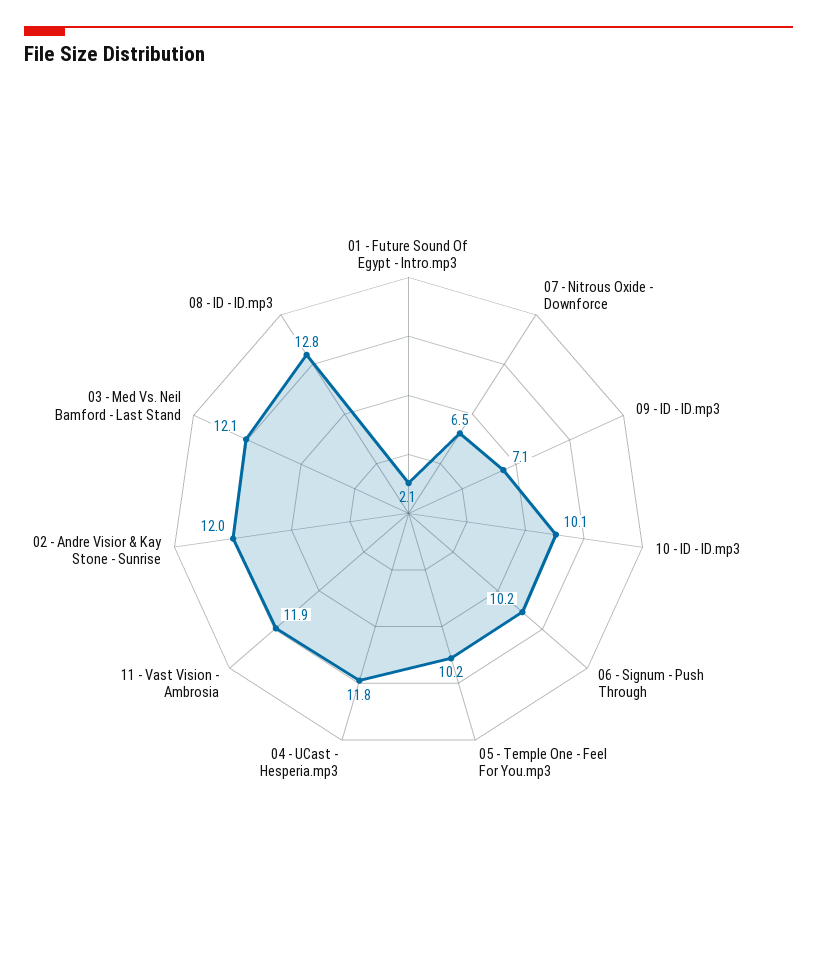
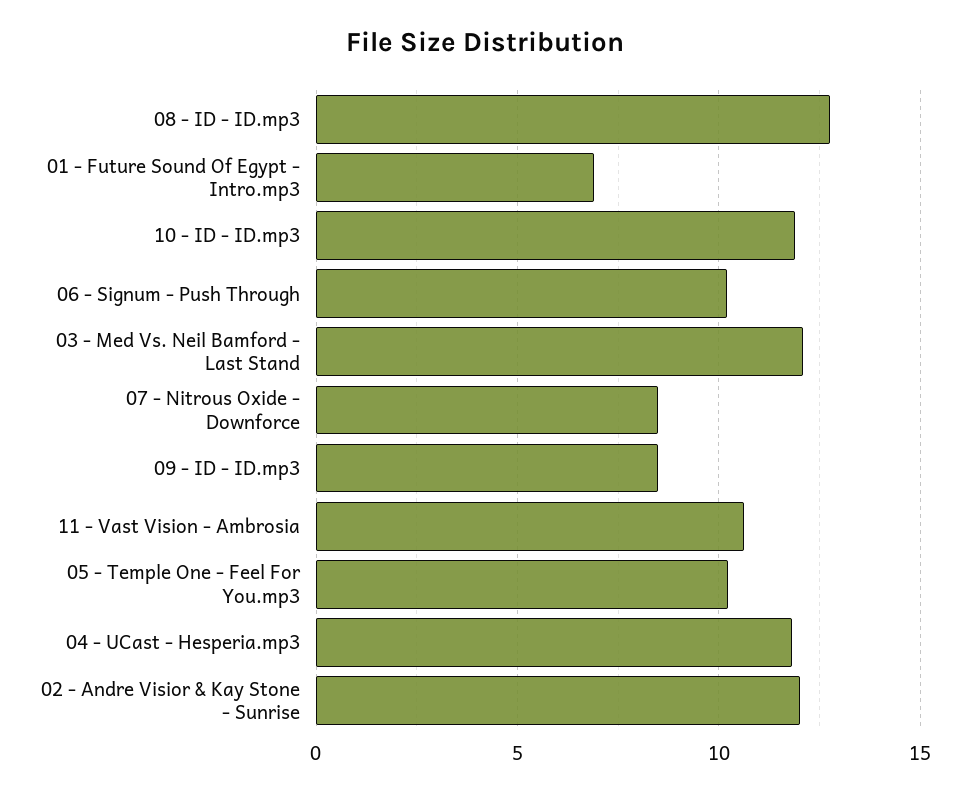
  {
-   "01 - Future Sound Of Egypt - Intro.mp3": 2.1,
+   "01 - Future Sound Of Egypt - Intro.mp3": 7,
-   "07 - Nitrous Oxide - Downforce": 6.5,
+   "07 - Nitrous Oxide - Downforce": 8.5,
-   "09 - ID - ID.mp3": 7.1,
+   "09 - ID - ID.mp3": 8.5,
-   "10 - ID - ID.mp3": 10.1,
+   "10 - ID - ID.mp3": 12,
    "06 - Signum - Push Through": 10.2,
    "05 - Temple One - Feel For You.mp3": 10.2,
    "04 - UCast - Hesperia.mp3": 11.8,
-   "11 - Vast Vision - Ambrosia": 11.9,
+   "11 - Vast Vision - Ambrosia": 10.5,
    "02 - Andre Visior & Kay Stone - Sunrise": 12,
    "03 - Med Vs. Neil Bamford - Last Stand": 12.1,
    "08 - ID - ID.mp3": 12.8
  }

